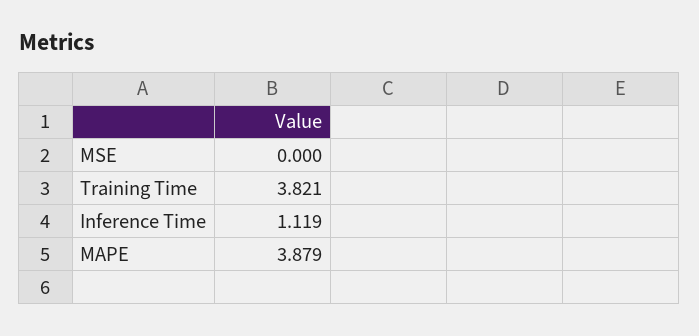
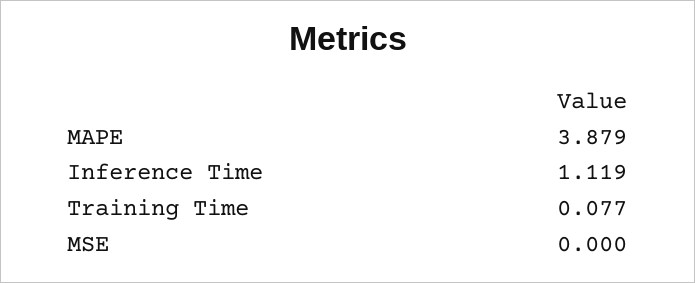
  {
    "MSE": 0,
-   "Training Time": 3.821,
+   "Training Time": 0.077,
    "Inference Time": 1.119,
    "MAPE": 3.879
  }

